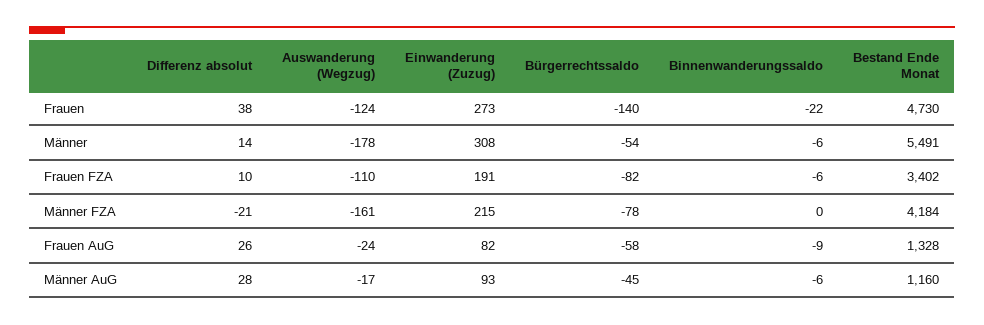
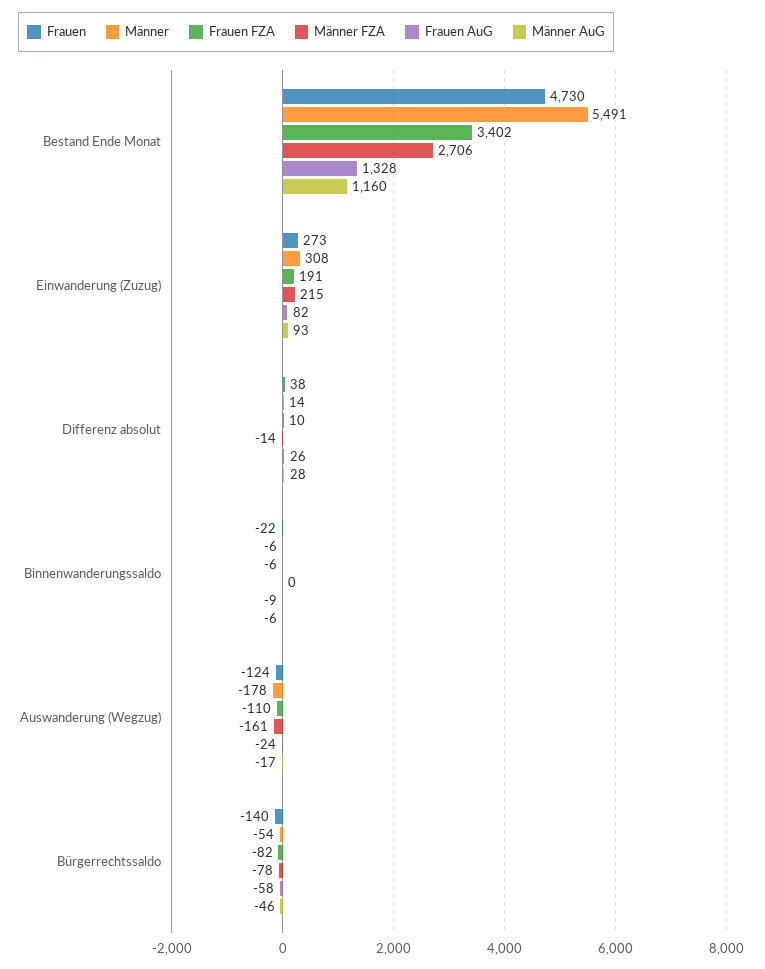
  {
    "Frauen": {
      "Differenz absolut": 38,
      "Auswanderung (Wegzug)": -124,
      "Einwanderung (Zuzug)": 273,
      "Bürgerrechtssaldo": -140,
      "Binnenwanderungssaldo": -22,
      "Bestand Ende Monat": 4730
    },
    "Männer": {
      "Differenz absolut": 14,
      "Auswanderung (Wegzug)": -178,
      "Einwanderung (Zuzug)": 308,
      "Bürgerrechtssaldo": -54,
      "Binnenwanderungssaldo": -6,
      "Bestand Ende Monat": 5491
    },
    "Frauen FZA": {
      "Differenz absolut": 10,
      "Auswanderung (Wegzug)": -110,
      "Einwanderung (Zuzug)": 191,
      "Bürgerrechtssaldo": -82,
      "Binnenwanderungssaldo": -6,
      "Bestand Ende Monat": 3402
    },
    "Männer FZA": {
-     "Differenz absolut": -21,
+     "Differenz absolut": -14,
      "Auswanderung (Wegzug)": -161,
      "Einwanderung (Zuzug)": 215,
      "Bürgerrechtssaldo": -78,
      "Binnenwanderungssaldo": 0,
-     "Bestand Ende Monat": 4184
+     "Bestand Ende Monat": 2706
    },
    "Frauen AuG": {
      "Differenz absolut": 26,
      "Auswanderung (Wegzug)": -24,
      "Einwanderung (Zuzug)": 82,
      "Bürgerrechtssaldo": -58,
      "Binnenwanderungssaldo": -9,
      "Bestand Ende Monat": 1328
    },
    "Männer AuG": {
      "Differenz absolut": 28,
      "Auswanderung (Wegzug)": -17,
      "Einwanderung (Zuzug)": 93,
-     "Bürgerrechtssaldo": -45,
+     "Bürgerrechtssaldo": -46,
      "Binnenwanderungssaldo": -6,
      "Bestand Ende Monat": 1160
    }
  }

